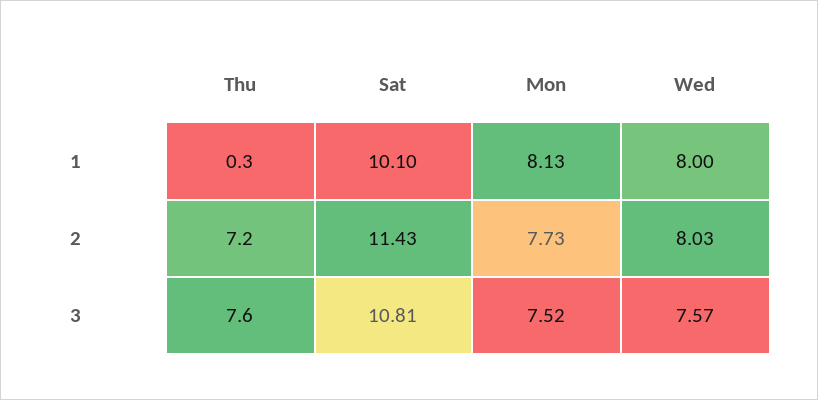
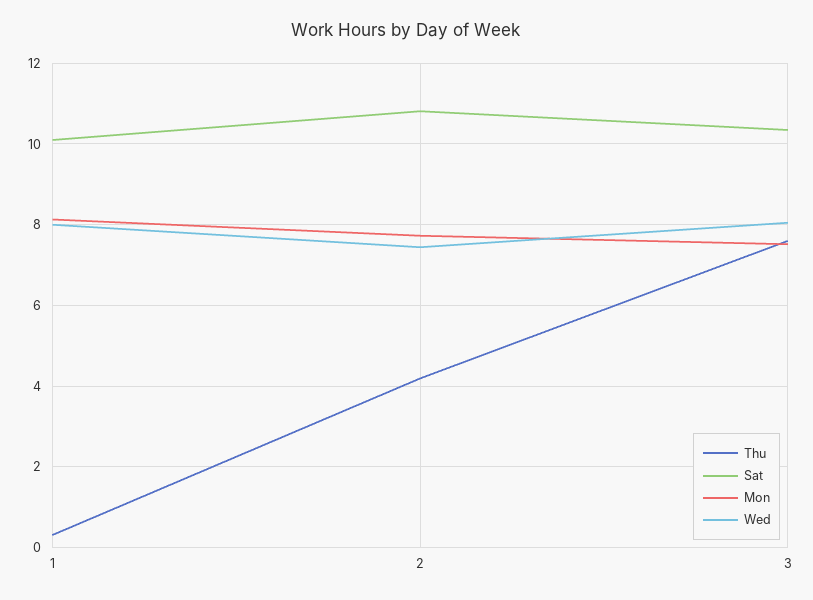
  {
    "Thu": {
      "1": 0.3,
-     "2": 7.2,
+     "2": 4.2,
      "3": 7.6
    },
    "Sat": {
      "1": 10.1,
-     "2": 11.43,
+     "2": 10.8,
-     "3": 10.81
+     "3": 10.4
    },
    "Mon": {
      "1": 8.13,
      "2": 7.73,
      "3": 7.52
    },
    "Wed": {
      "1": 8,
-     "2": 8.03,
+     "2": 7.4,
-     "3": 7.57
+     "3": 8
    }
  }

